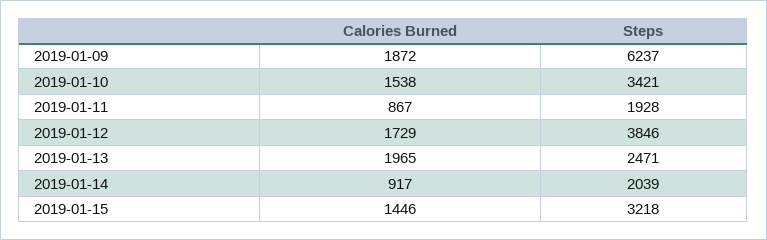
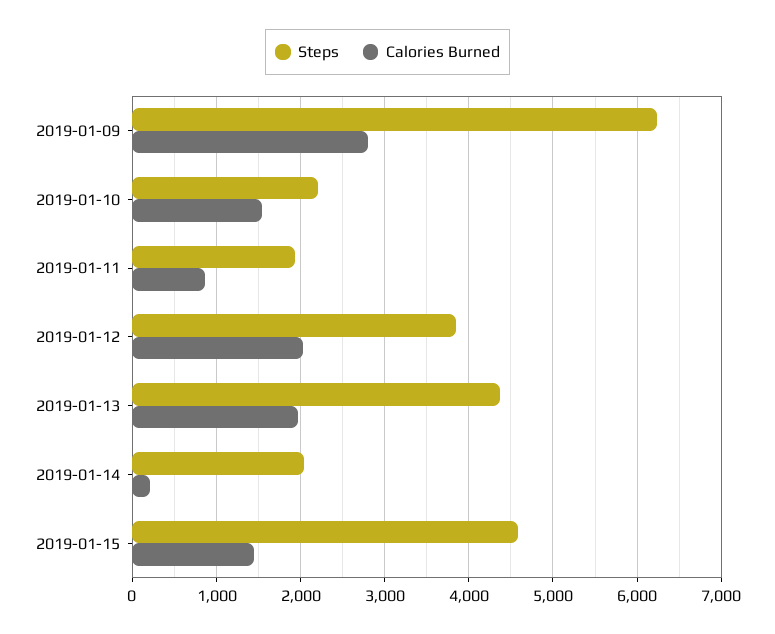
  {
    "Calories Burned": {
-     "2019-01-09": 1872,
+     "2019-01-09": 2800,
      "2019-01-10": 1538,
      "2019-01-11": 867,
-     "2019-01-12": 1729,
+     "2019-01-12": 2000,
      "2019-01-13": 1965,
-     "2019-01-14": 917,
+     "2019-01-14": 200,
      "2019-01-15": 1446
    },
    "Steps": {
      "2019-01-09": 6237,
-     "2019-01-10": 3421,
+     "2019-01-10": 2200,
      "2019-01-11": 1928,
      "2019-01-12": 3846,
-     "2019-01-13": 2471,
+     "2019-01-13": 4400,
      "2019-01-14": 2039,
-     "2019-01-15": 3218
+     "2019-01-15": 4600
    }
  }

